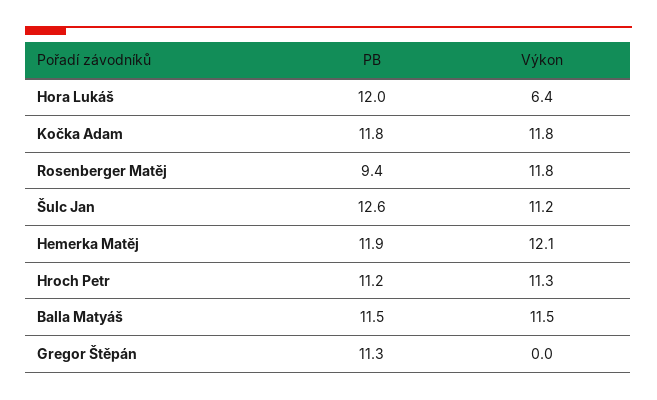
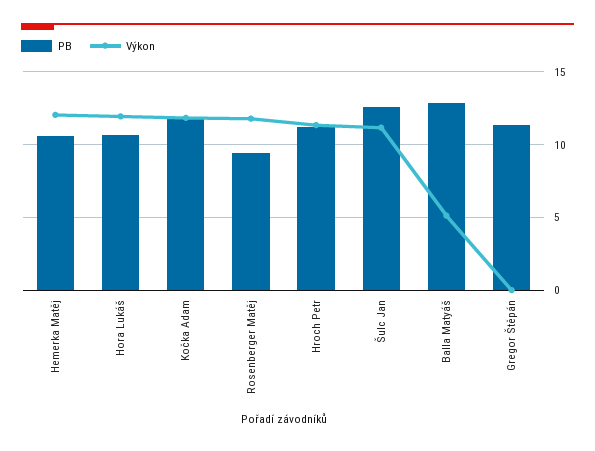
  {
    "PB": {
-     "Hora Lukáš": 12,
+     "Hora Lukáš": 10.5,
      "Kočka Adam": 11.8,
      "Rosenberger Matěj": 9.4,
      "Šulc Jan": 12.6,
-     "Hemerka Matěj": 11.9,
+     "Hemerka Matěj": 10.5,
      "Hroch Petr": 11.2,
-     "Balla Matyáš": 11.5,
+     "Balla Matyáš": 13,
      "Gregor Štěpán": 11.3
    },
    "Výkon": {
-     "Hora Lukáš": 6.4,
+     "Hora Lukáš": 12,
      "Kočka Adam": 11.8,
      "Rosenberger Matěj": 11.8,
      "Šulc Jan": 11.2,
      "Hemerka Matěj": 12.1,
      "Hroch Petr": 11.3,
-     "Balla Matyáš": 11.5,
+     "Balla Matyáš": 5,
      "Gregor Štěpán": 0
    }
  }

